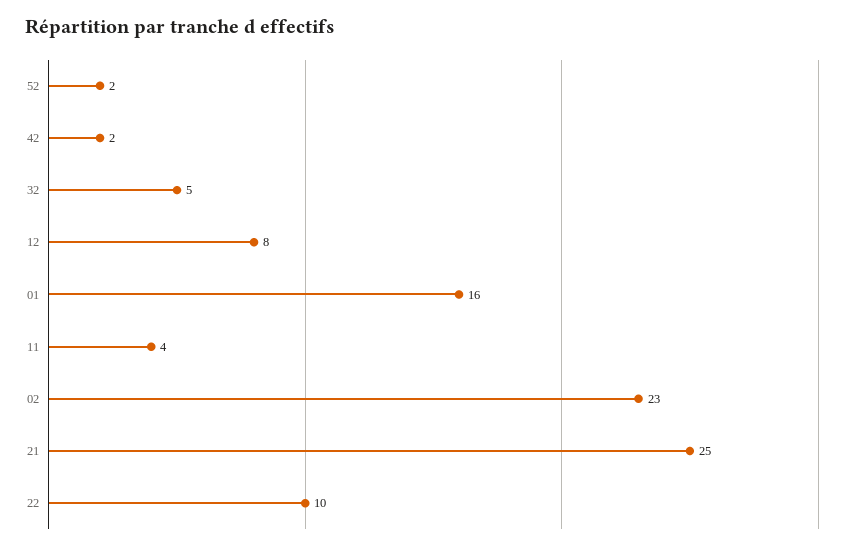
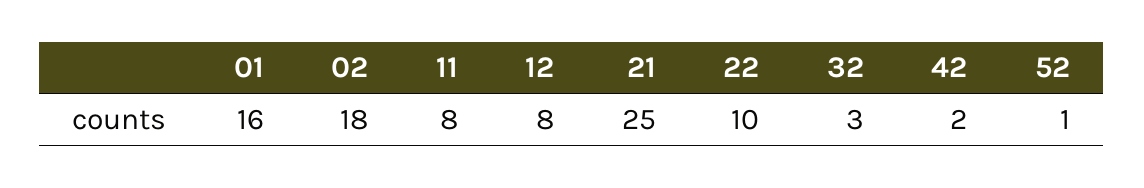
  {
-   "52": 2,
+   "52": 1,
    "42": 2,
-   "32": 5,
+   "32": 3,
    "12": 8,
    "01": 16,
-   "11": 4,
+   "11": 8,
-   "02": 23,
+   "02": 18,
    "21": 25,
    "22": 10
  }

